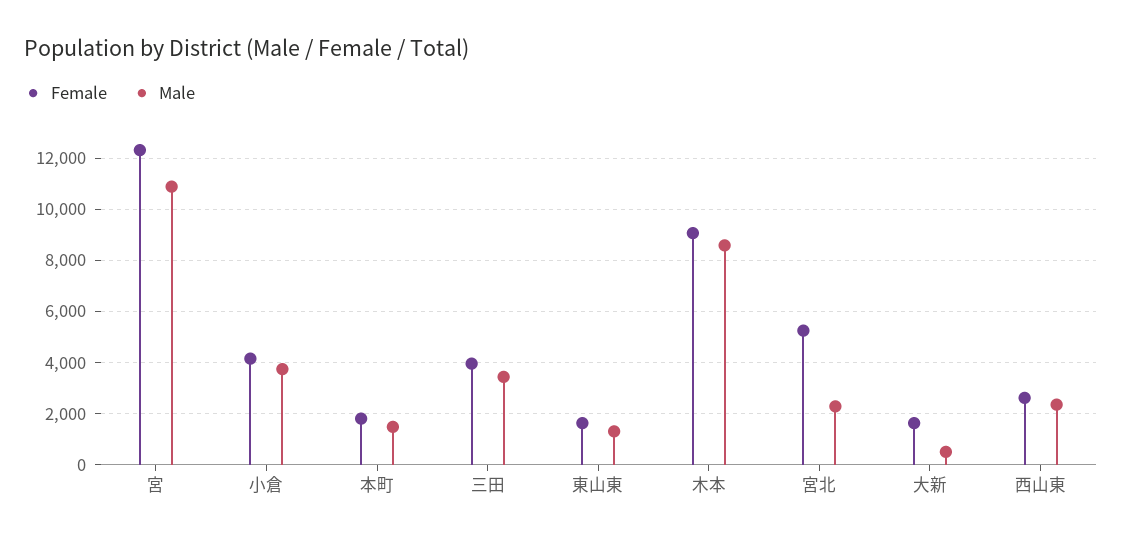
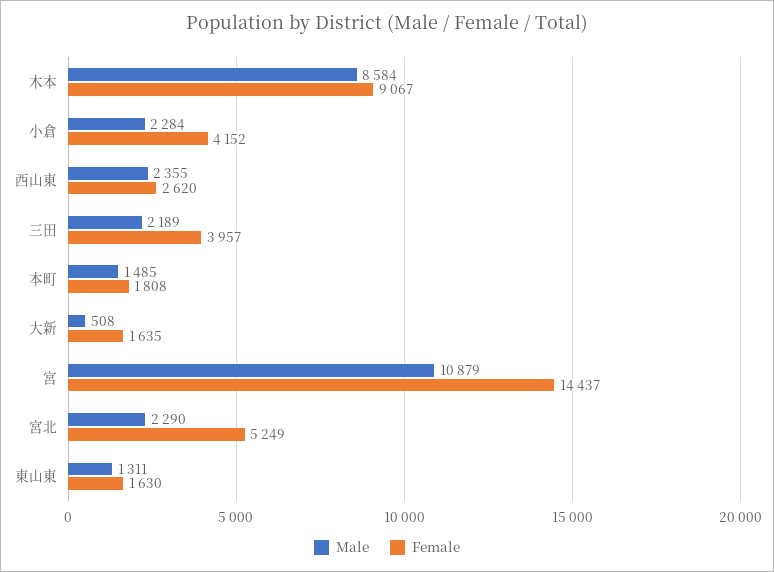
  {
    "Female": {
-     "宮": 12250,
+     "宮": 14437,
      "小倉": 4152,
      "本町": 1808,
      "三田": 3957,
      "東山東": 1630,
      "木本": 9067,
      "宮北": 5249,
      "大新": 1635,
      "西山東": 2620
    },
    "Male": {
      "宮": 10879,
-     "小倉": 3750,
+     "小倉": 2284,
      "本町": 1485,
-     "三田": 3500,
+     "三田": 2189,
      "東山東": 1311,
      "木本": 8584,
      "宮北": 2290,
      "大新": 508,
      "西山東": 2355
    }
  }

